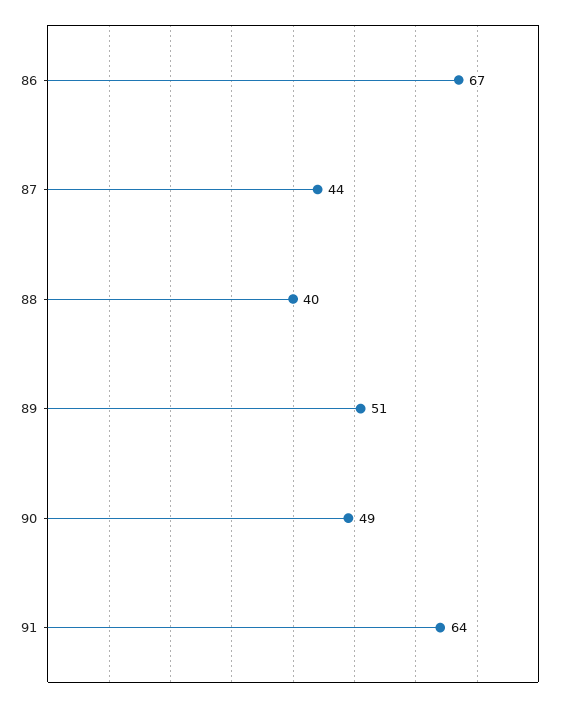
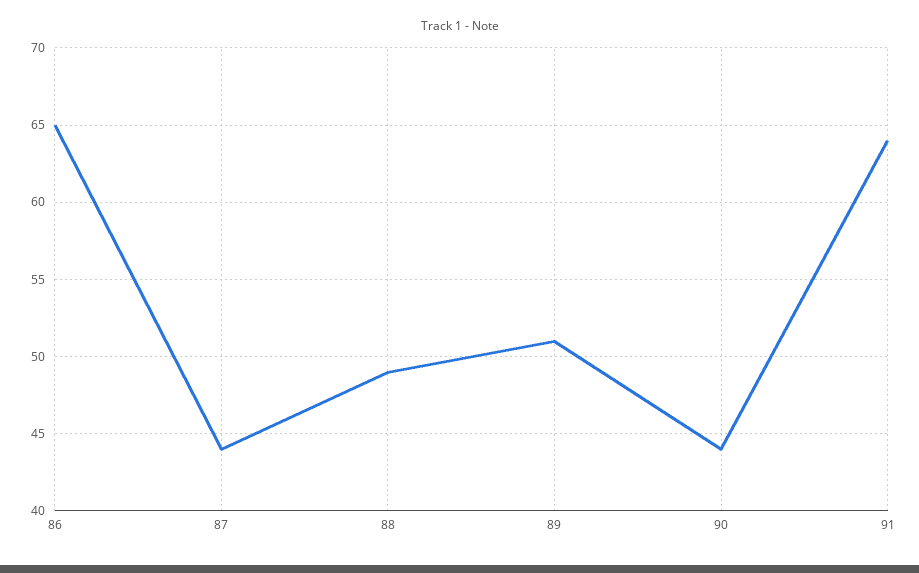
  {
-   "86": 67,
+   "86": 65,
    "87": 44,
-   "88": 40,
+   "88": 49,
    "89": 51,
-   "90": 49,
+   "90": 44,
    "91": 64
  }

